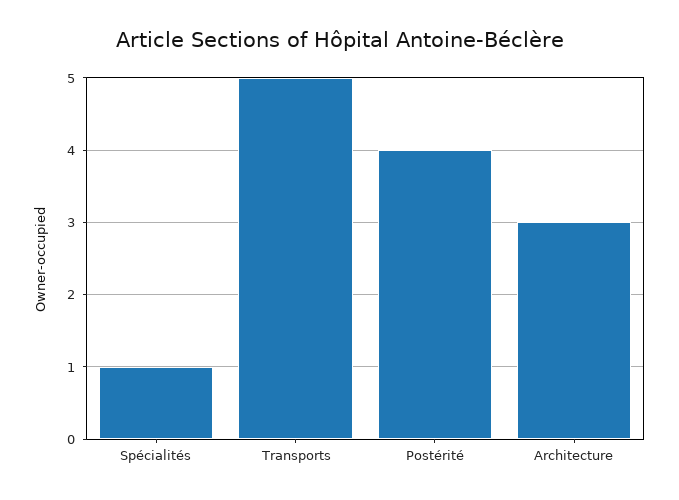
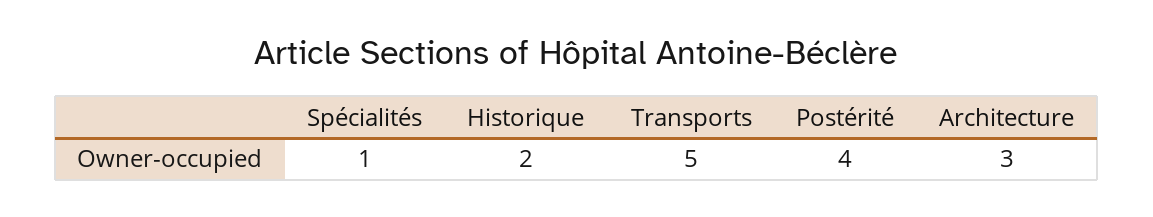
  {
    "Spécialités": 1,
    "Transports": 5,
    "Postérité": 4,
-   "Architecture": 3
+   "Architecture": 3,
+   "Historique": 2
  }

